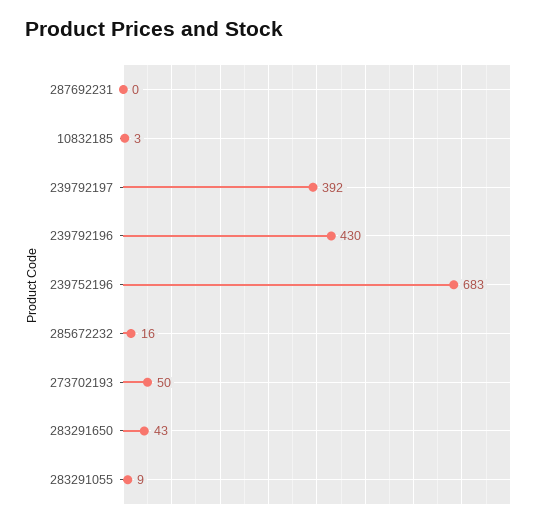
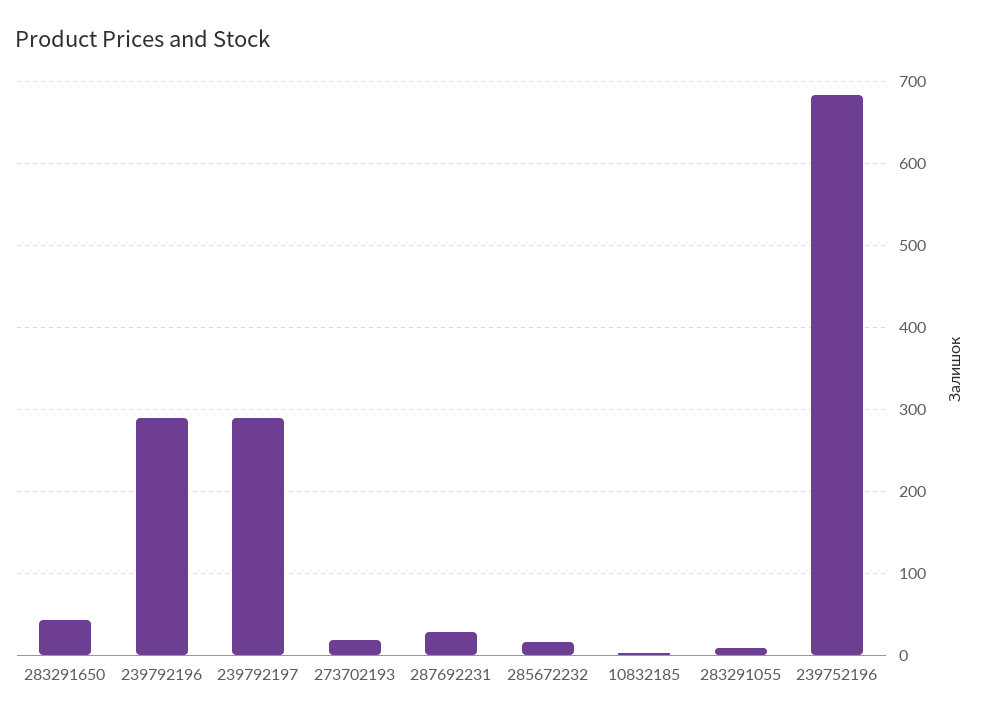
  {
-   "287692231": 0,
+   "287692231": 30,
    "10832185": 3,
-   "239792197": 392,
+   "239792197": 290,
-   "239792196": 430,
+   "239792196": 290,
    "239752196": 683,
    "285672232": 16,
-   "273702193": 50,
+   "273702193": 20,
    "283291650": 43,
    "283291055": 9
  }

